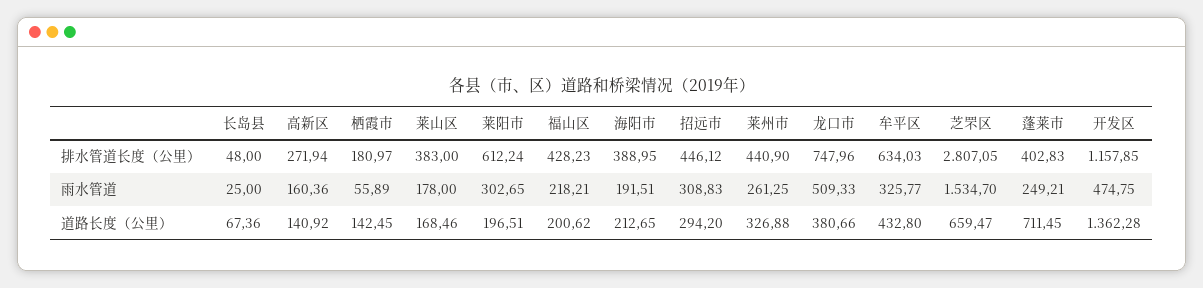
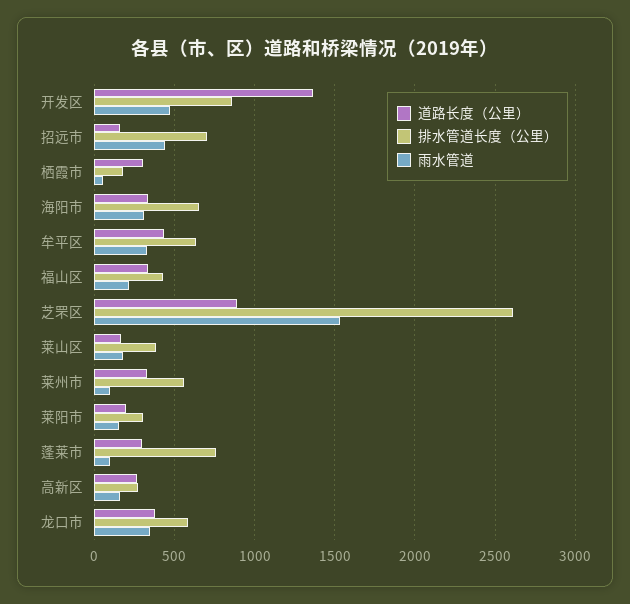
  {
    "排水管道长度（公里）": {
-     "长岛县": 48,
      "高新区": 271.94,
      "栖霞市": 180.97,
      "莱山区": 383,
-     "莱阳市": 612.24,
+     "莱阳市": 300,
      "福山区": 428.23,
-     "海阳市": 388.95,
+     "海阳市": 650,
-     "招远市": 446.12,
+     "招远市": 700,
-     "莱州市": 440.9,
+     "莱州市": 550,
-     "龙口市": 747.96,
+     "龙口市": 600,
      "牟平区": 634.03,
-     "芝罘区": 2807.05,
+     "芝罘区": 2600,
-     "蓬莱市": 402.83,
+     "蓬莱市": 750,
-     "开发区": 1157.85
+     "开发区": 850
    },
    "雨水管道": {
-     "长岛县": 25,
      "高新区": 160.36,
      "栖霞市": 55.89,
      "莱山区": 178,
-     "莱阳市": 302.65,
+     "莱阳市": 150,
      "福山区": 218.21,
-     "海阳市": 191.51,
+     "海阳市": 300,
-     "招远市": 308.83,
+     "招远市": 450,
-     "莱州市": 261.25,
+     "莱州市": 100,
-     "龙口市": 509.33,
+     "龙口市": 350,
      "牟平区": 325.77,
      "芝罘区": 1534.7,
-     "蓬莱市": 249.21,
+     "蓬莱市": 100,
      "开发区": 474.75
    },
    "道路长度（公里）": {
-     "长岛县": 67.36,
-     "高新区": 140.92,
+     "高新区": 250,
-     "栖霞市": 142.45,
+     "栖霞市": 300,
      "莱山区": 168.46,
      "莱阳市": 196.51,
-     "福山区": 200.62,
+     "福山区": 350,
-     "海阳市": 212.65,
+     "海阳市": 350,
-     "招远市": 294.2,
+     "招远市": 150,
      "莱州市": 326.88,
      "龙口市": 380.66,
      "牟平区": 432.8,
-     "芝罘区": 659.47,
+     "芝罘区": 900,
-     "蓬莱市": 711.45,
+     "蓬莱市": 300,
      "开发区": 1362.28
    }
  }

